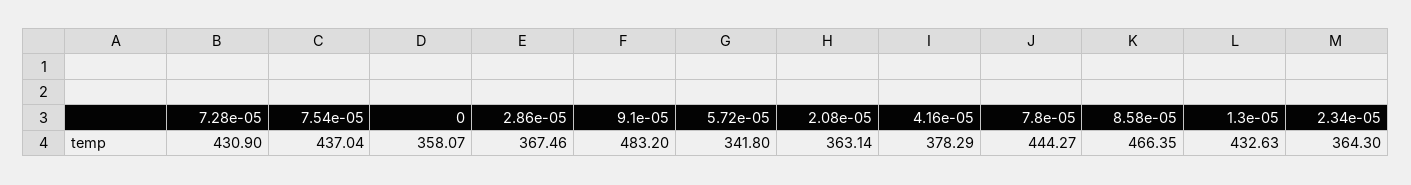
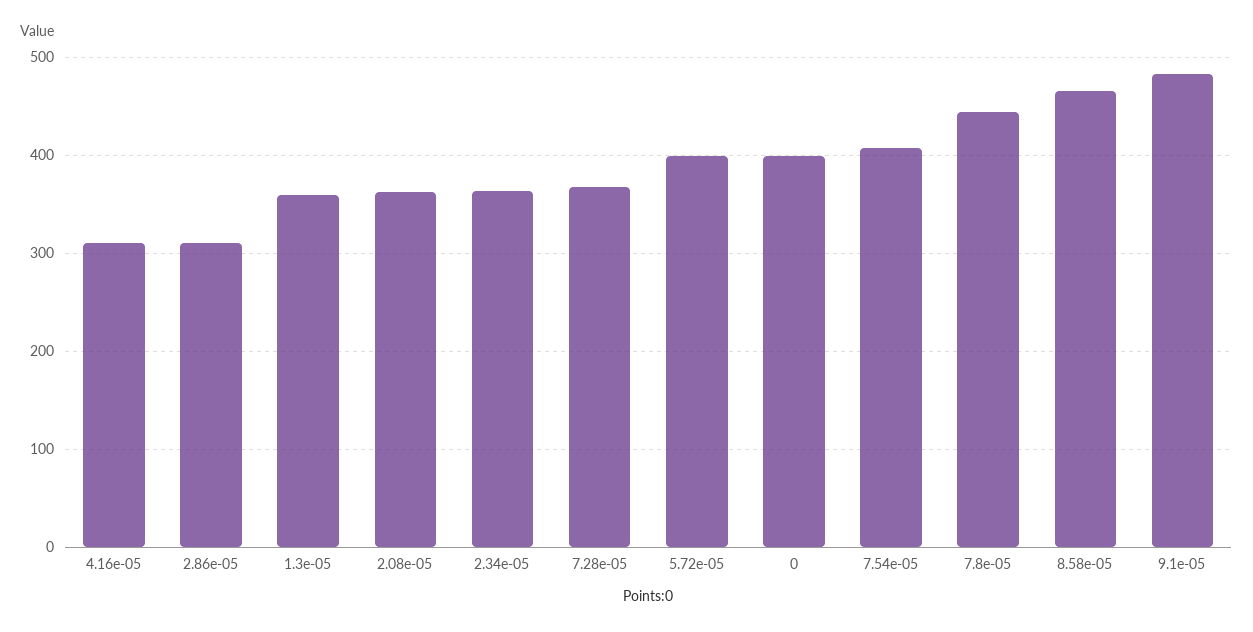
  {
-   "7.28e-05": 430.9,
+   "7.28e-05": 370,
-   "7.54e-05": 437.04,
+   "7.54e-05": 410,
-   "0": 358.07,
+   "0": 400,
-   "2.86e-05": 367.46,
+   "2.86e-05": 310,
    "9.1e-05": 483.2,
-   "5.72e-05": 341.8,
+   "5.72e-05": 400,
    "2.08e-05": 363.14,
-   "4.16e-05": 378.29,
+   "4.16e-05": 310,
    "7.8e-05": 444.27,
    "8.58e-05": 466.35,
-   "1.3e-05": 432.63,
+   "1.3e-05": 360,
    "2.34e-05": 364.3
  }

